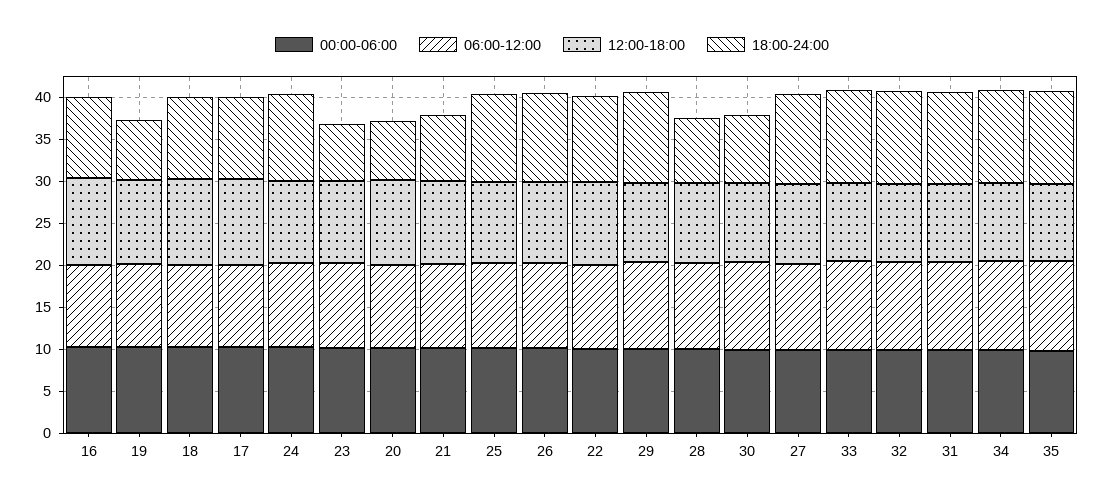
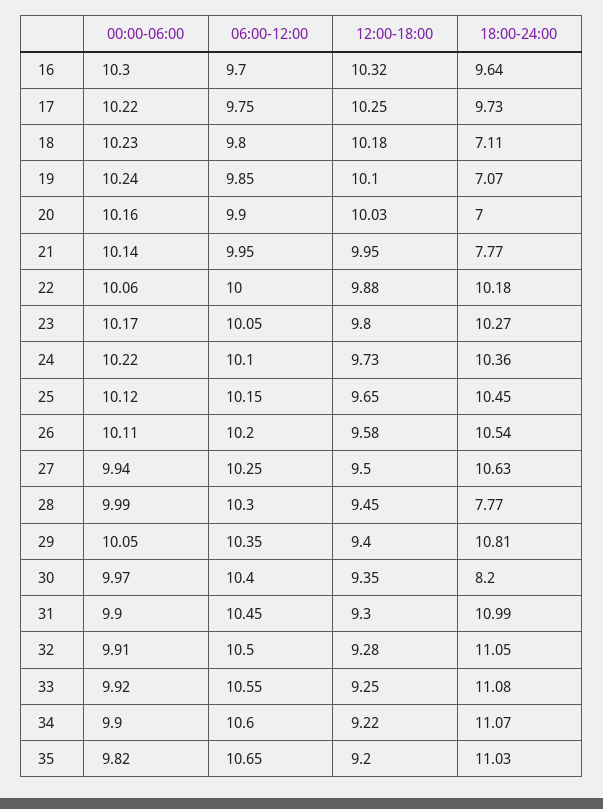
  {
    "00:00-06:00": {
      "16": 10.3,
      "19": 10.24,
      "18": 10.23,
      "17": 10.22,
      "24": 10.22,
      "23": 10.17,
      "20": 10.16,
      "21": 10.14,
      "25": 10.12,
      "26": 10.11,
      "22": 10.06,
      "29": 10.05,
      "28": 9.99,
      "30": 9.97,
      "27": 9.94,
      "33": 9.92,
      "32": 9.91,
      "31": 9.9,
      "34": 9.9,
      "35": 9.82
    },
    "06:00-12:00": {
      "16": 9.7,
      "19": 9.85,
      "18": 9.8,
      "17": 9.75,
      "24": 10.1,
      "23": 10.05,
      "20": 9.9,
      "21": 9.95,
      "25": 10.15,
      "26": 10.2,
      "22": 10,
      "29": 10.35,
      "28": 10.3,
      "30": 10.4,
      "27": 10.25,
      "33": 10.55,
      "32": 10.5,
      "31": 10.45,
      "34": 10.6,
      "35": 10.65
    },
    "12:00-18:00": {
      "16": 10.32,
      "19": 10.1,
      "18": 10.18,
      "17": 10.25,
      "24": 9.73,
      "23": 9.8,
      "20": 10.03,
      "21": 9.95,
      "25": 9.65,
      "26": 9.58,
      "22": 9.88,
      "29": 9.4,
      "28": 9.45,
      "30": 9.35,
      "27": 9.5,
      "33": 9.25,
      "32": 9.28,
      "31": 9.3,
      "34": 9.22,
      "35": 9.2
    },
    "18:00-24:00": {
      "16": 9.64,
      "19": 7.07,
-     "18": 10,
+     "18": 7.11,
      "17": 9.73,
      "24": 10.36,
-     "23": 7,
+     "23": 10.27,
      "20": 7,
      "21": 7.77,
      "25": 10.45,
      "26": 10.54,
      "22": 10.18,
      "29": 10.81,
      "28": 7.77,
      "30": 8.2,
      "27": 10.63,
      "33": 11.08,
      "32": 11.05,
      "31": 10.99,
      "34": 11.07,
      "35": 11.03
    }
  }

